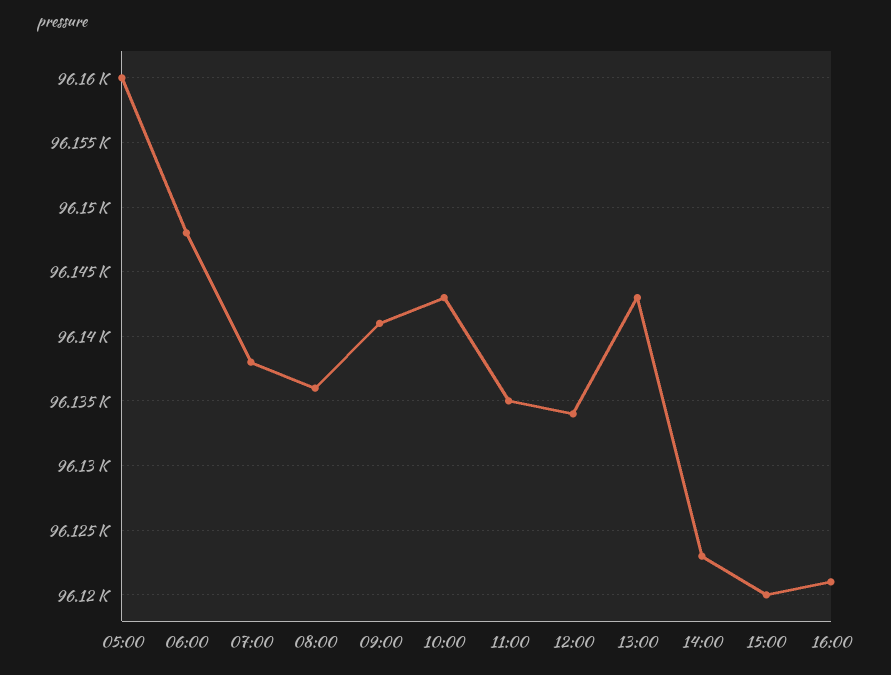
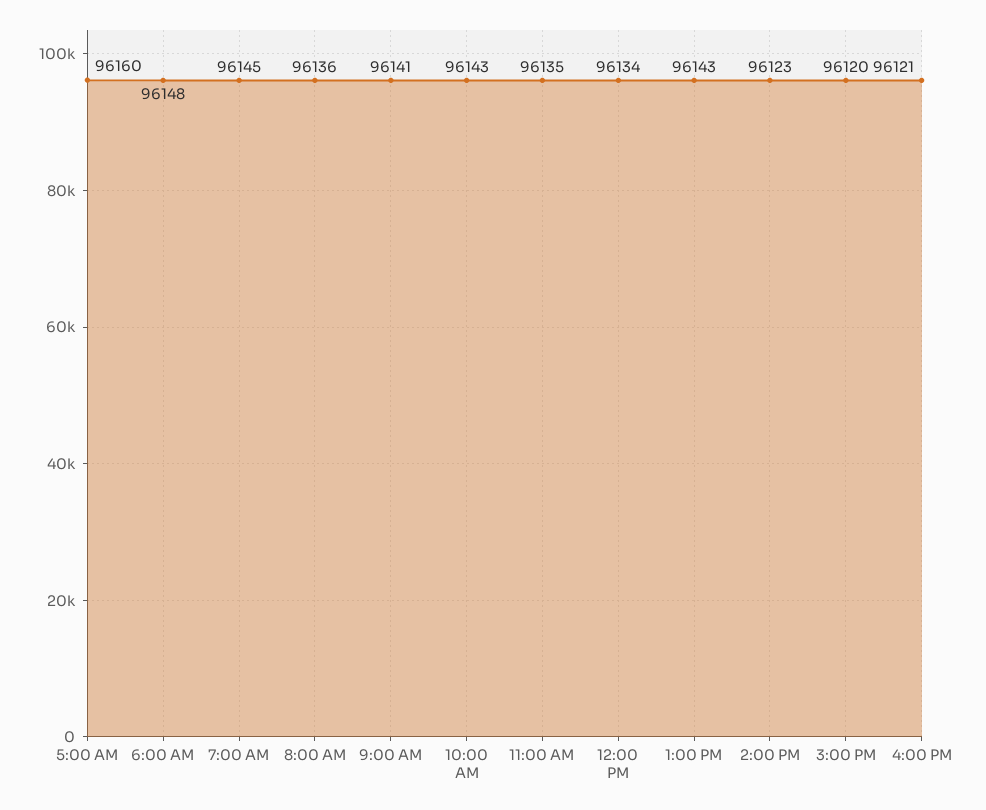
  {
    "05:00": 96160,
    "06:00": 96148,
-   "07:00": 96138,
+   "07:00": 96145,
    "08:00": 96136,
    "09:00": 96141,
    "10:00": 96143,
    "11:00": 96135,
    "12:00": 96134,
    "13:00": 96143,
    "14:00": 96123,
    "15:00": 96120,
    "16:00": 96121
  }

